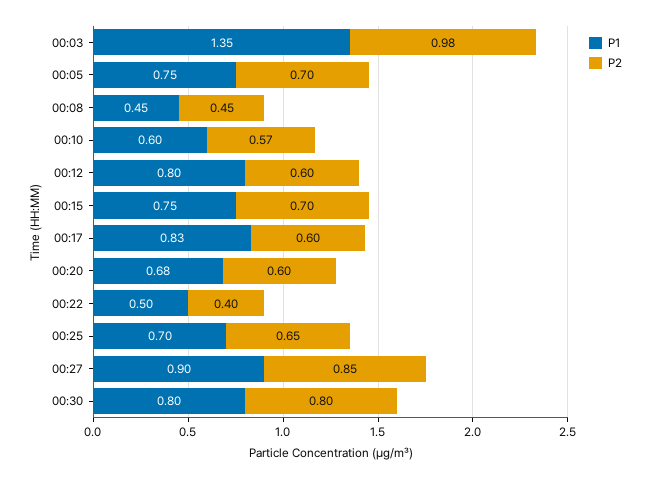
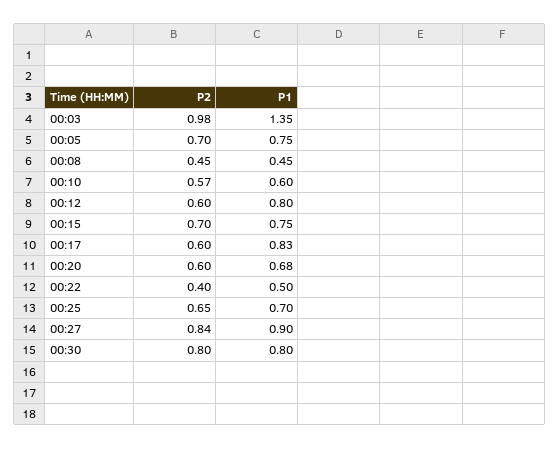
  {
    "P1": {
      "00:03": 1.35,
      "00:05": 0.75,
      "00:08": 0.45,
      "00:10": 0.6,
      "00:12": 0.8,
      "00:15": 0.75,
      "00:17": 0.83,
      "00:20": 0.68,
      "00:22": 0.5,
      "00:25": 0.7,
      "00:27": 0.9,
      "00:30": 0.8
    },
    "P2": {
      "00:03": 0.98,
      "00:05": 0.7,
      "00:08": 0.45,
      "00:10": 0.57,
      "00:12": 0.6,
      "00:15": 0.7,
      "00:17": 0.6,
      "00:20": 0.6,
      "00:22": 0.4,
      "00:25": 0.65,
-     "00:27": 0.85,
+     "00:27": 0.84,
      "00:30": 0.8
    }
  }

